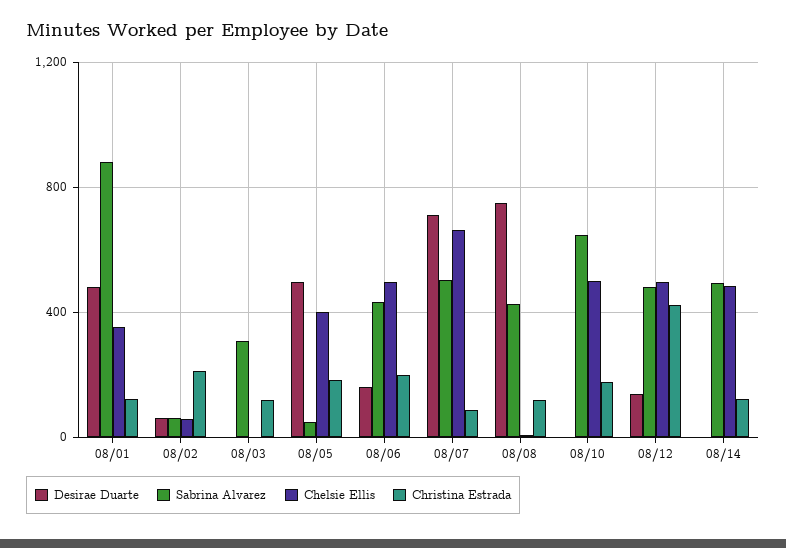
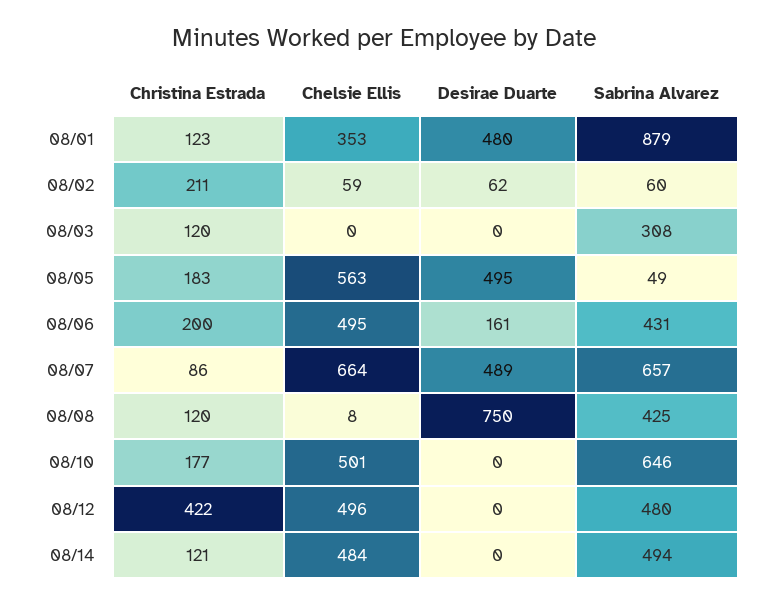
  {
    "Desirae Duarte": {
      "08/01": 480,
      "08/02": 62,
      "08/03": 0,
      "08/05": 495,
      "08/06": 161,
-     "08/07": 700,
+     "08/07": 489,
      "08/08": 750,
      "08/10": 0,
-     "08/12": 150,
+     "08/12": 0,
      "08/14": 0
    },
    "Sabrina Alvarez": {
      "08/01": 879,
      "08/02": 60,
      "08/03": 308,
      "08/05": 49,
      "08/06": 431,
-     "08/07": 500,
+     "08/07": 657,
      "08/08": 425,
      "08/10": 646,
      "08/12": 480,
      "08/14": 494
    },
    "Chelsie Ellis": {
      "08/01": 353,
      "08/02": 59,
      "08/03": 0,
-     "08/05": 400,
+     "08/05": 563,
      "08/06": 495,
      "08/07": 664,
      "08/08": 8,
      "08/10": 501,
      "08/12": 496,
      "08/14": 484
    },
    "Christina Estrada": {
      "08/01": 123,
      "08/02": 211,
      "08/03": 120,
      "08/05": 183,
      "08/06": 200,
      "08/07": 86,
      "08/08": 120,
      "08/10": 177,
      "08/12": 422,
      "08/14": 121
    }
  }

